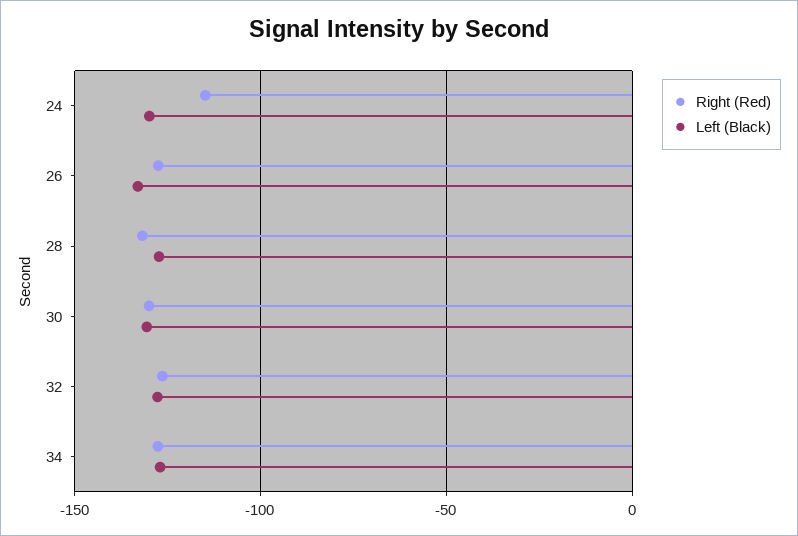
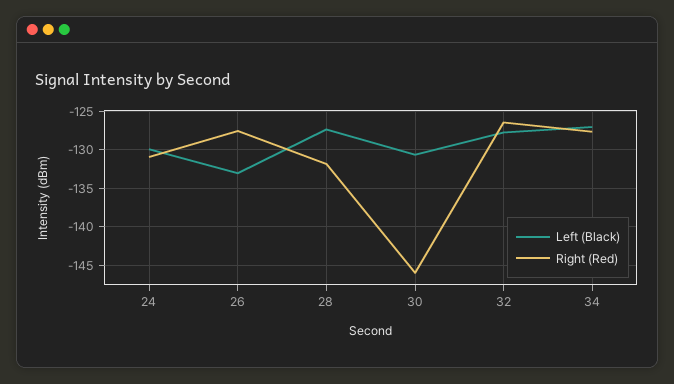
  {
    "Right (Red)": {
-     "24": -115,
+     "24": -131,
      "26": -128,
      "28": -132,
-     "30": -130,
+     "30": -146,
      "32": -126,
      "34": -128
    },
    "Left (Black)": {
      "24": -130,
      "26": -133,
      "28": -127,
      "30": -131,
      "32": -128,
      "34": -127
    }
  }

